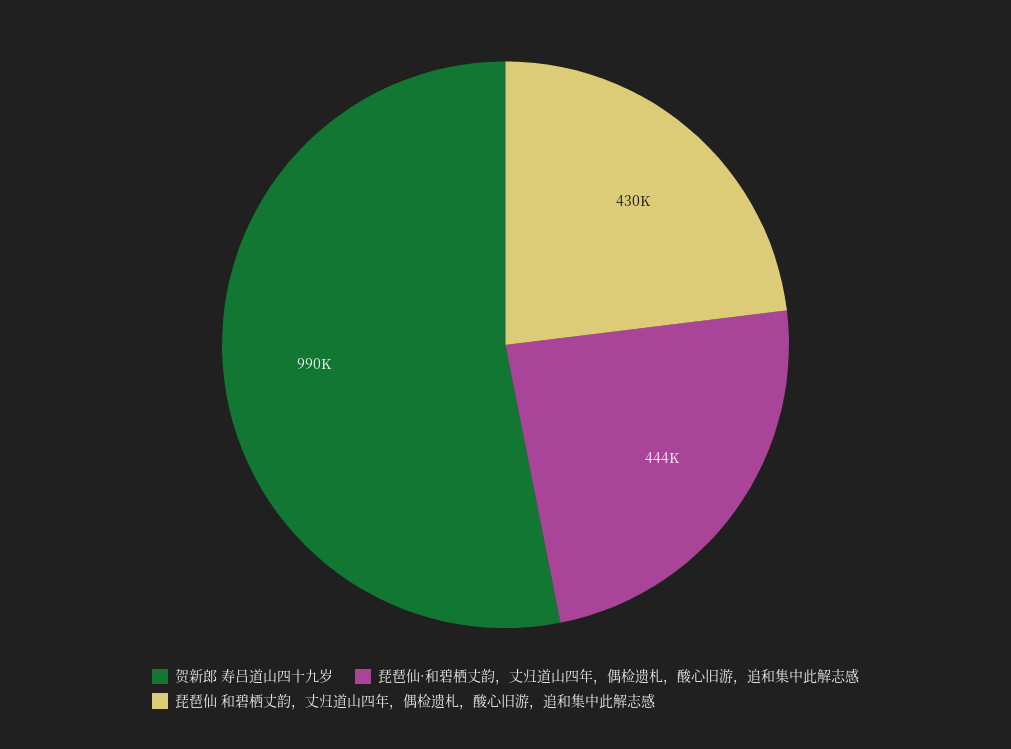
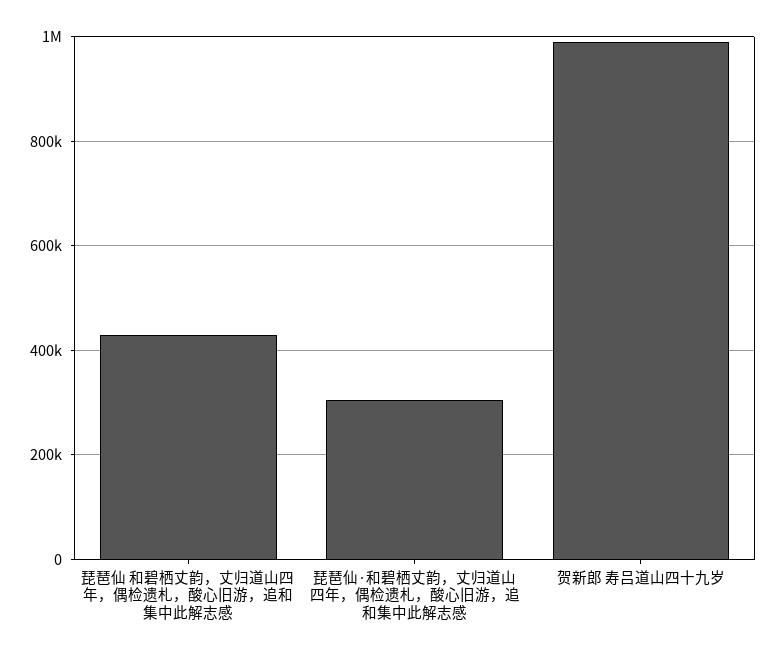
  {
    "贺新郎 寿吕道山四十九岁": 990000,
-   "琵琶仙·和碧栖丈韵，丈归道山四年，偶检遗札，酸心旧游，追和集中此解志感": 444000,
+   "琵琶仙·和碧栖丈韵，丈归道山四年，偶检遗札，酸心旧游，追和集中此解志感": 300000,
    "琵琶仙 和碧栖丈韵，丈归道山四年，偶检遗札，酸心旧游，追和集中此解志感": 430000
  }

